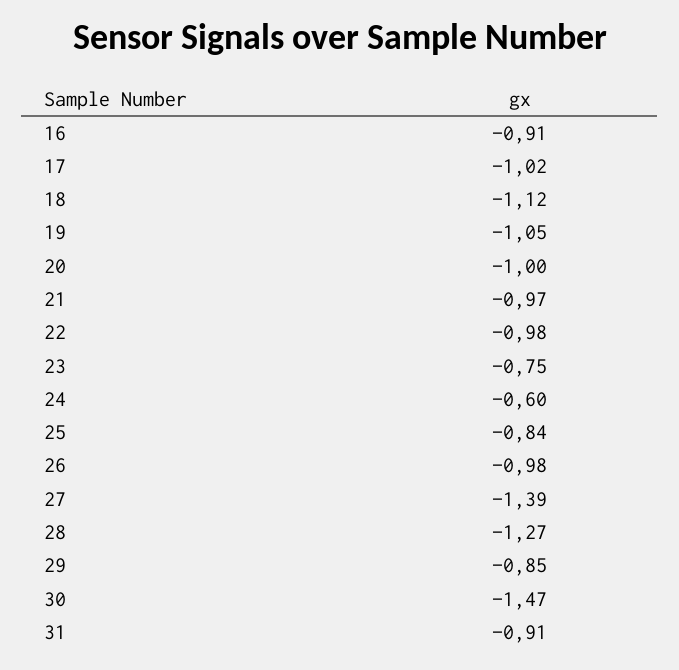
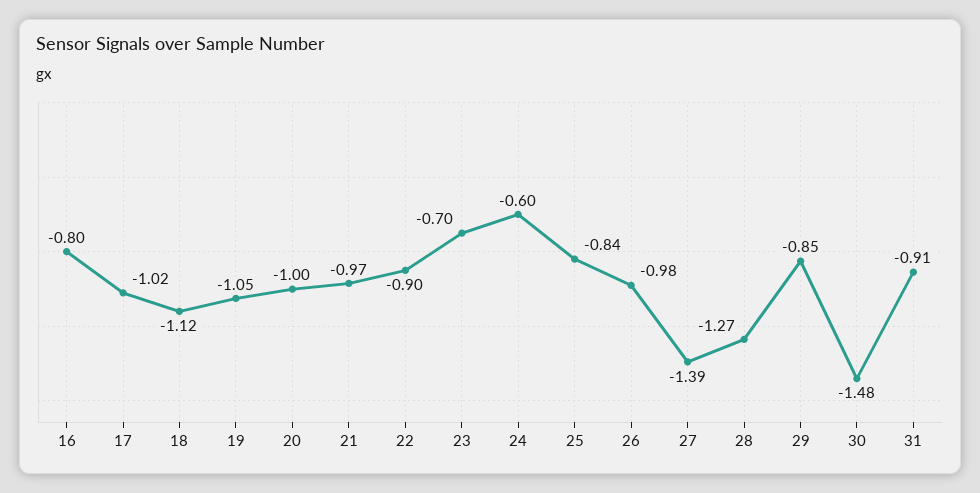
  {
-   "16": -0.91,
+   "16": -0.8,
    "17": -1.02,
    "18": -1.12,
    "19": -1.05,
    "20": -1,
    "21": -0.97,
-   "22": -0.98,
+   "22": -0.9,
-   "23": -0.75,
+   "23": -0.7,
    "24": -0.6,
    "25": -0.84,
    "26": -0.98,
    "27": -1.39,
    "28": -1.27,
    "29": -0.85,
-   "30": -1.47,
+   "30": -1.48,
    "31": -0.91
  }

